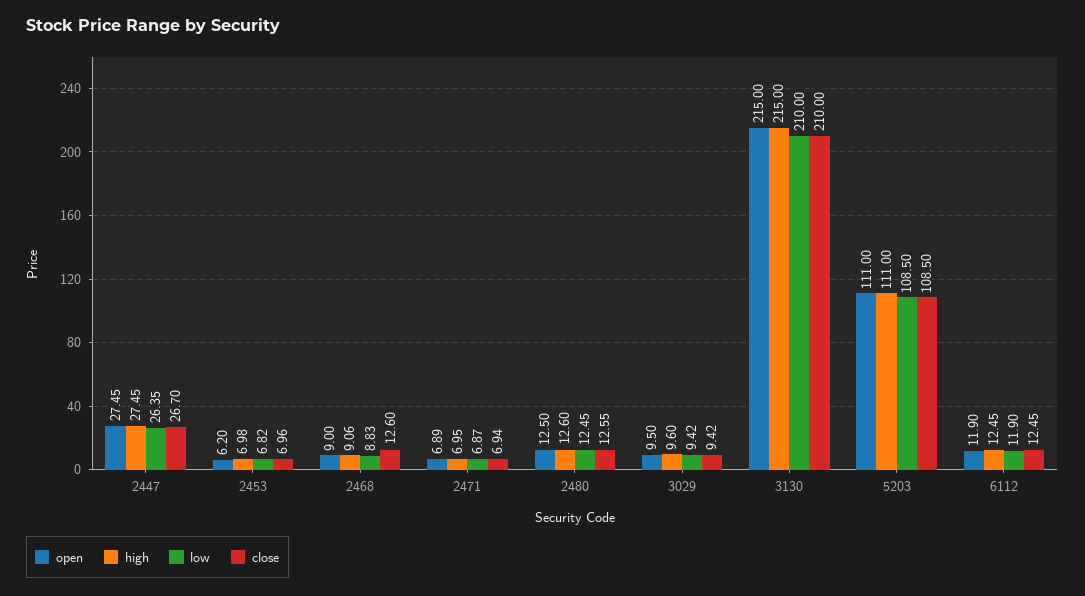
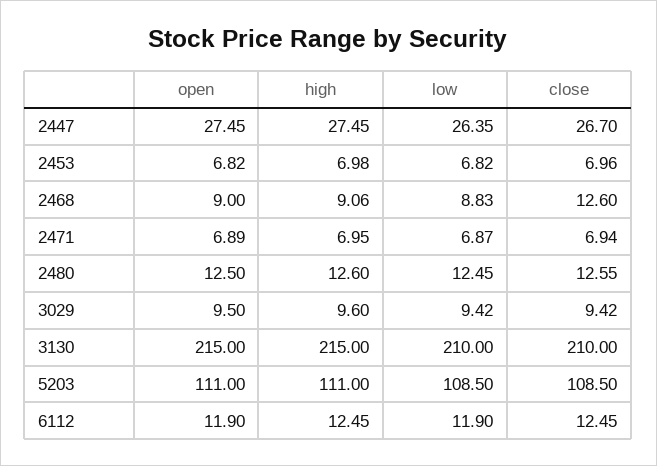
  {
    "open": {
      "2447": 27.45,
-     "2453": 6.2,
+     "2453": 6.82,
      "2468": 9,
      "2471": 6.89,
      "2480": 12.5,
      "3029": 9.5,
      "3130": 215,
      "5203": 111,
      "6112": 11.9
    },
    "high": {
      "2447": 27.45,
      "2453": 6.98,
      "2468": 9.06,
      "2471": 6.95,
      "2480": 12.6,
      "3029": 9.6,
      "3130": 215,
      "5203": 111,
      "6112": 12.45
    },
    "low": {
      "2447": 26.35,
      "2453": 6.82,
      "2468": 8.83,
      "2471": 6.87,
      "2480": 12.45,
      "3029": 9.42,
      "3130": 210,
      "5203": 108.5,
      "6112": 11.9
    },
    "close": {
      "2447": 26.7,
      "2453": 6.96,
      "2468": 12.6,
      "2471": 6.94,
      "2480": 12.55,
      "3029": 9.42,
      "3130": 210,
      "5203": 108.5,
      "6112": 12.45
    }
  }

